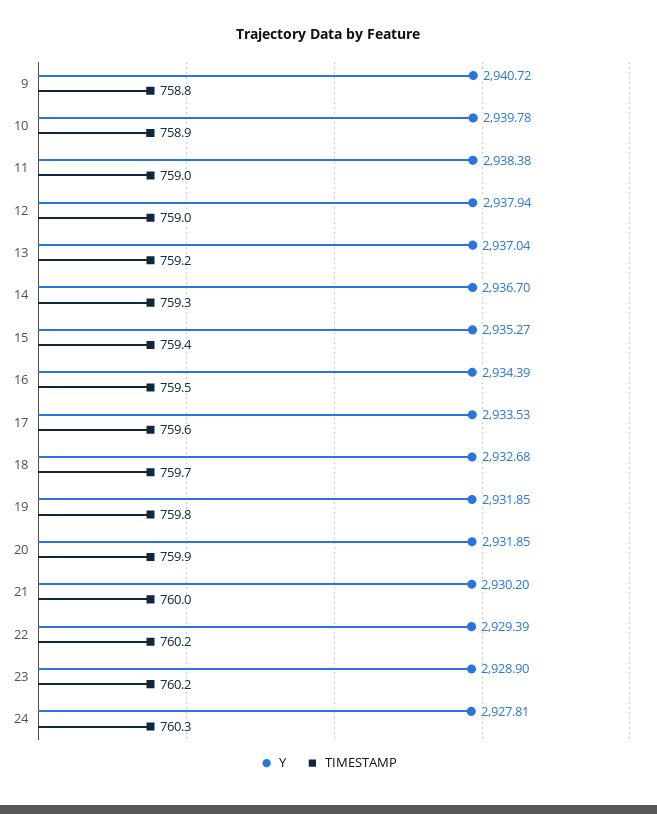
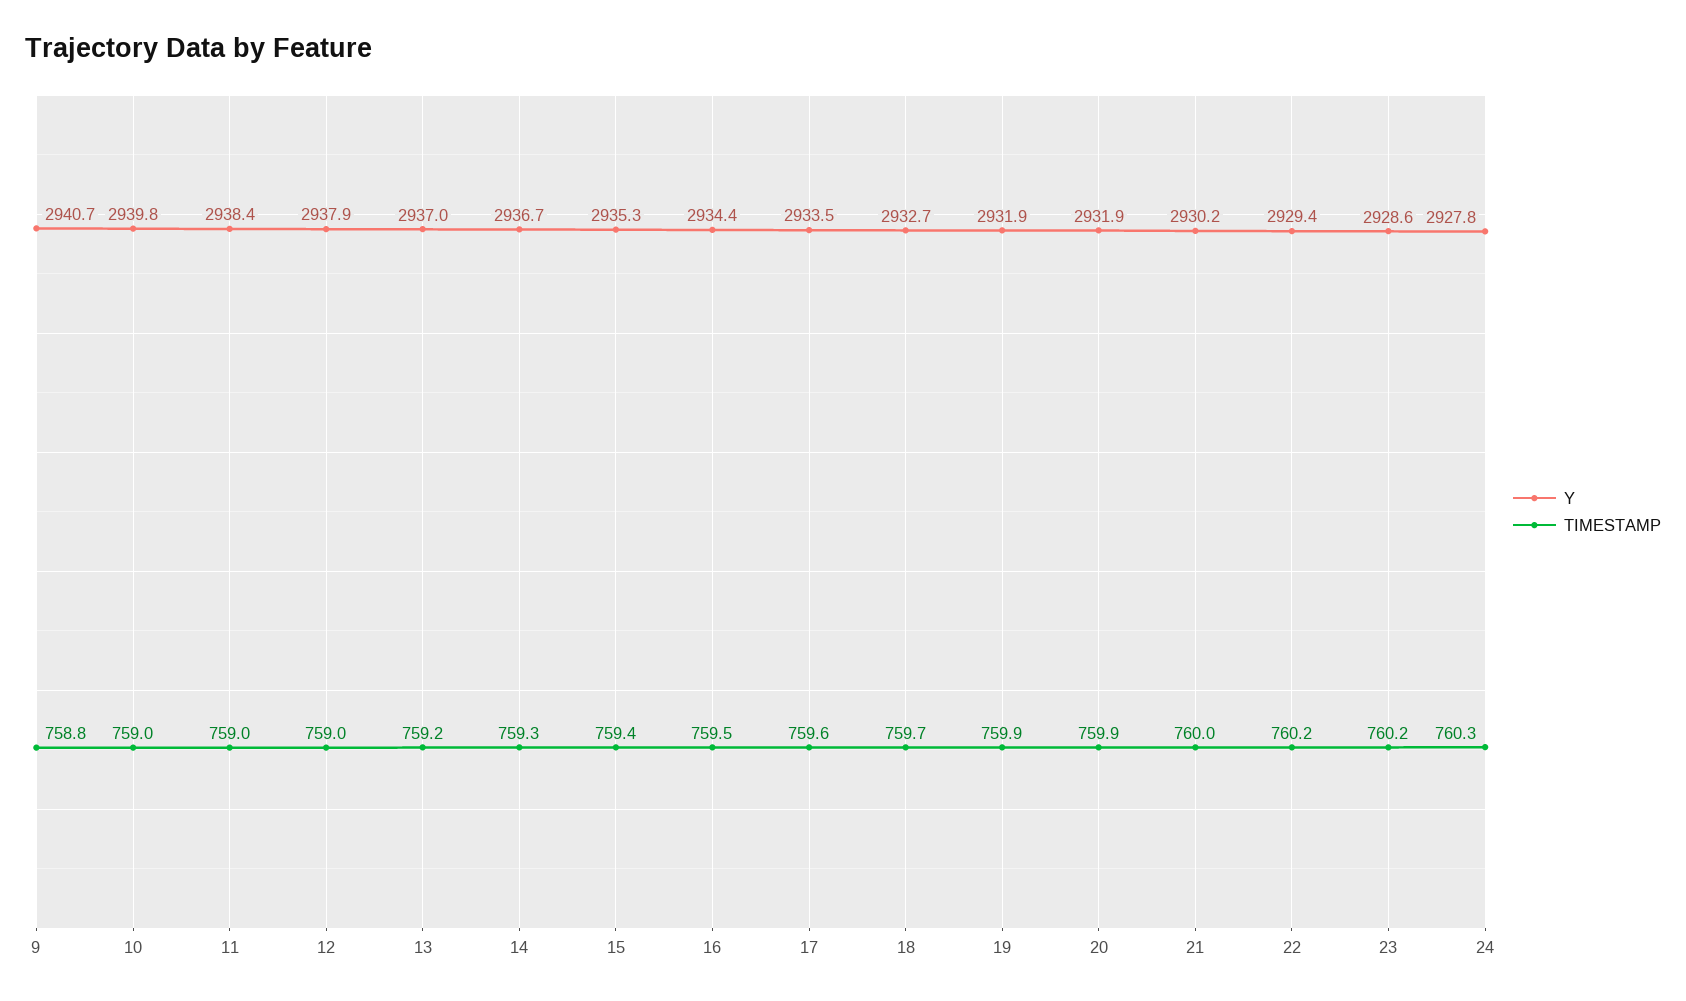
  {
    "Y": {
      "9": 2940.72,
      "10": 2939.78,
      "11": 2938.38,
      "12": 2937.94,
      "13": 2937.04,
      "14": 2936.7,
      "15": 2935.27,
      "16": 2934.39,
      "17": 2933.53,
      "18": 2932.68,
      "19": 2931.85,
      "20": 2931.85,
      "21": 2930.2,
      "22": 2929.39,
-     "23": 2928.9,
+     "23": 2928.6,
      "24": 2927.81
    },
    "TIMESTAMP": {
      "9": 758.8,
-     "10": 758.9,
+     "10": 759,
      "11": 759,
      "12": 759,
      "13": 759.2,
      "14": 759.3,
      "15": 759.4,
      "16": 759.5,
      "17": 759.6,
      "18": 759.7,
-     "19": 759.8,
+     "19": 759.9,
      "20": 759.9,
      "21": 760,
      "22": 760.2,
      "23": 760.2,
      "24": 760.3
    }
  }

